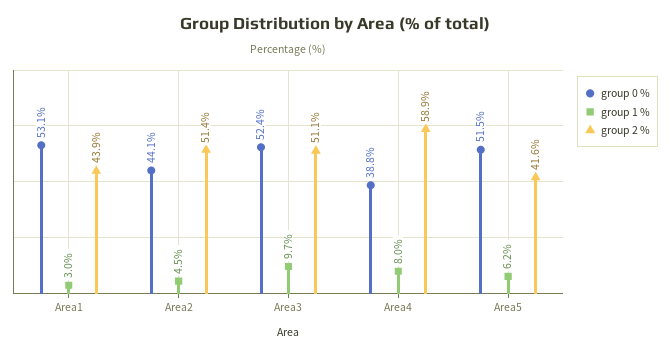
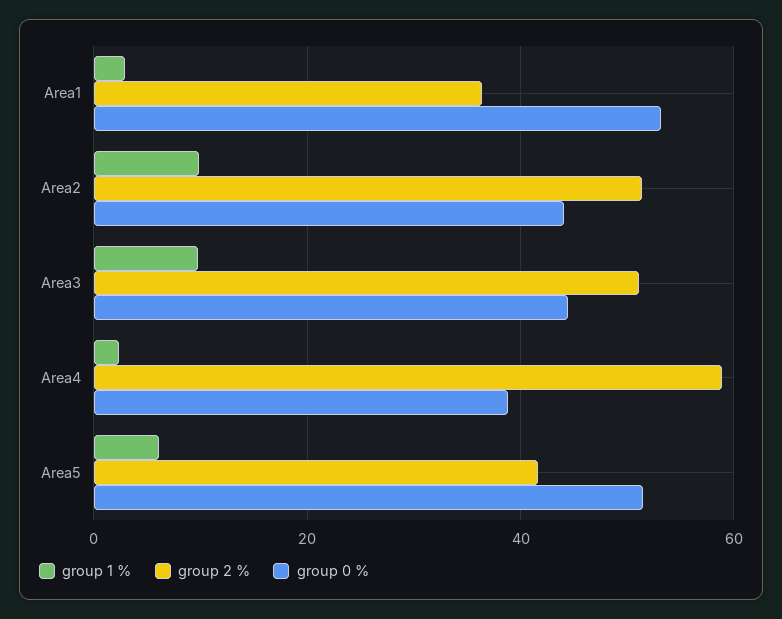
  {
    "group 0 %": {
      "Area1": 53.1,
      "Area2": 44.1,
-     "Area3": 52.4,
+     "Area3": 44,
      "Area4": 38.8,
      "Area5": 51.5
    },
    "group 1 %": {
      "Area1": 3,
-     "Area2": 4.5,
+     "Area2": 10,
      "Area3": 9.7,
-     "Area4": 8,
+     "Area4": 2,
      "Area5": 6.2
    },
    "group 2 %": {
-     "Area1": 43.9,
+     "Area1": 36,
      "Area2": 51.4,
      "Area3": 51.1,
      "Area4": 58.9,
      "Area5": 41.6
    }
  }

